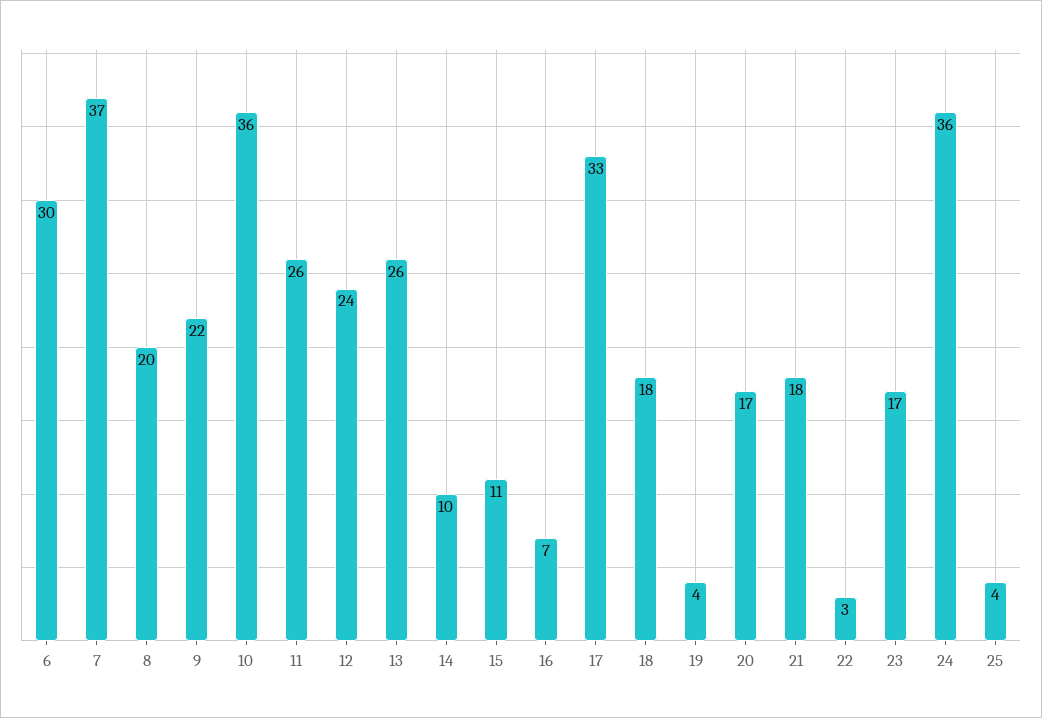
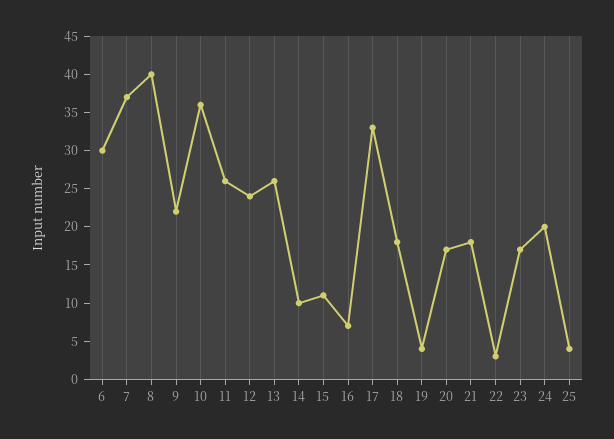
  {
    "6": 30,
    "7": 37,
-   "8": 20,
+   "8": 40,
    "9": 22,
    "10": 36,
    "11": 26,
    "12": 24,
    "13": 26,
    "14": 10,
    "15": 11,
    "16": 7,
    "17": 33,
    "18": 18,
    "19": 4,
    "20": 17,
    "21": 18,
    "22": 3,
    "23": 17,
-   "24": 36,
+   "24": 20,
    "25": 4
  }

